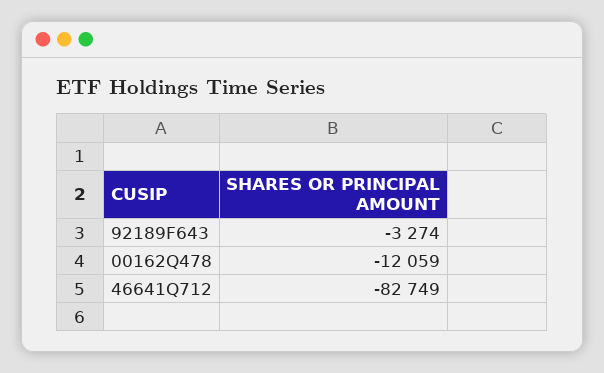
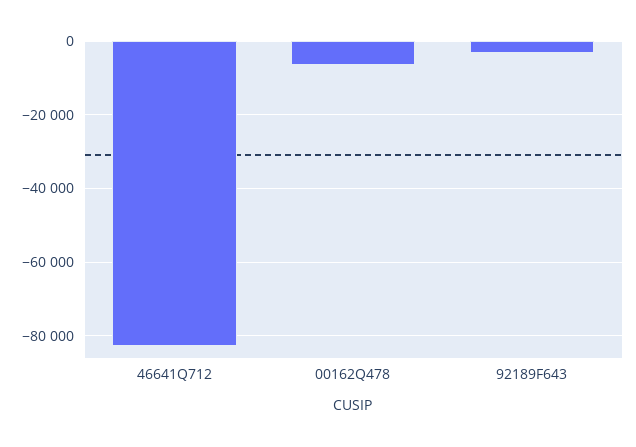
  {
    "92189F643": -3274,
-   "00162Q478": -12059,
+   "00162Q478": -6000,
    "46641Q712": -82749
  }

